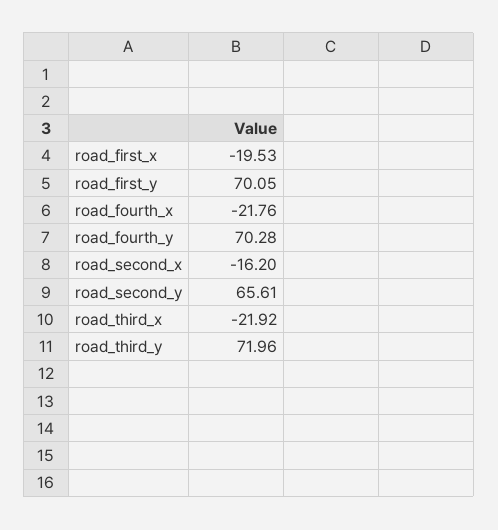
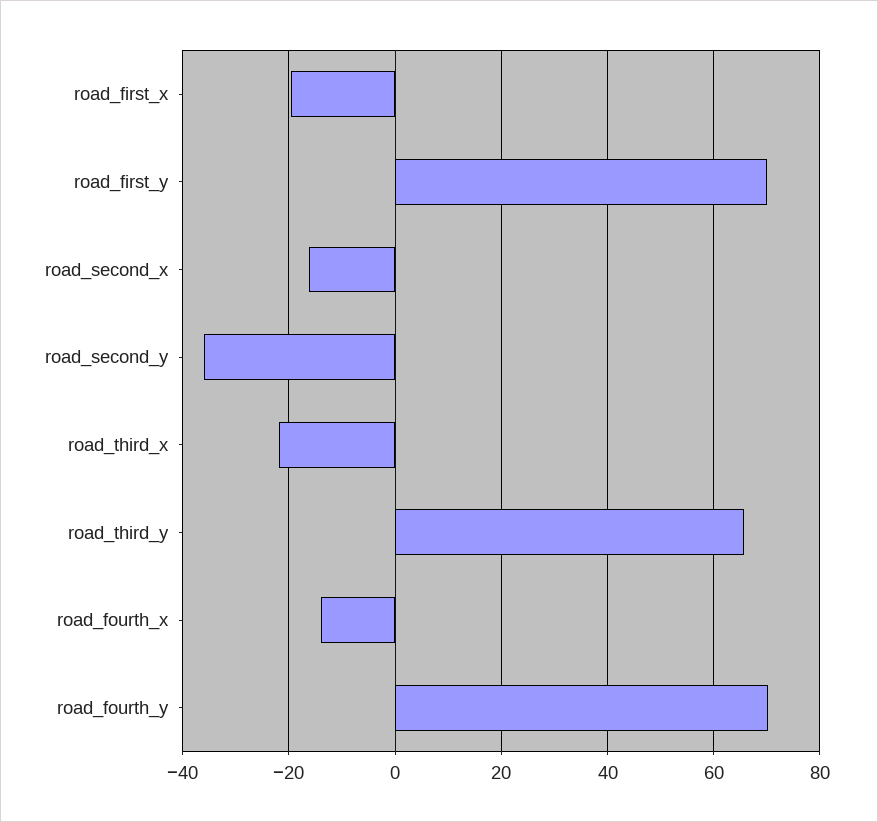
  {
    "road_first_x": -19.53,
    "road_first_y": 70.05,
-   "road_fourth_x": -21.76,
+   "road_fourth_x": -14,
    "road_fourth_y": 70.28,
    "road_second_x": -16.2,
-   "road_second_y": 65.61,
+   "road_second_y": -36,
    "road_third_x": -21.92,
-   "road_third_y": 71.96
+   "road_third_y": 66
  }

